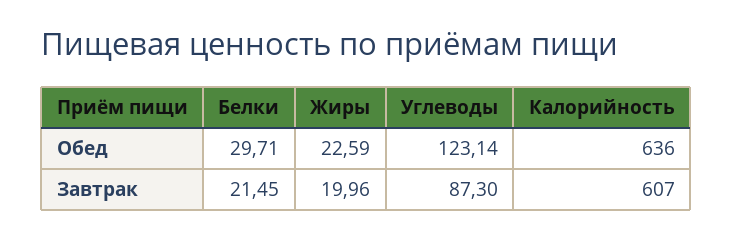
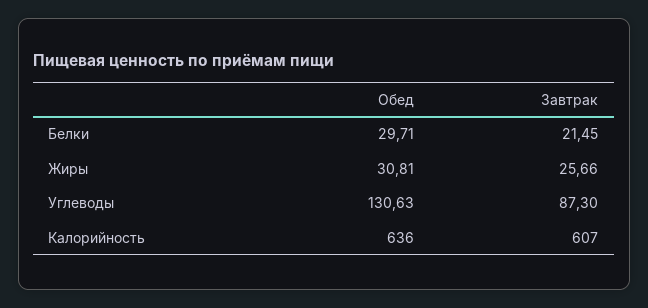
  {
    "Белки": {
      "Обед": 29.71,
      "Завтрак": 21.45
    },
    "Жиры": {
-     "Обед": 22.59,
+     "Обед": 30.81,
-     "Завтрак": 19.96
+     "Завтрак": 25.66
    },
    "Углеводы": {
-     "Обед": 123.14,
+     "Обед": 130.63,
      "Завтрак": 87.3
    },
    "Калорийность": {
      "Обед": 636,
      "Завтрак": 607
    }
  }

